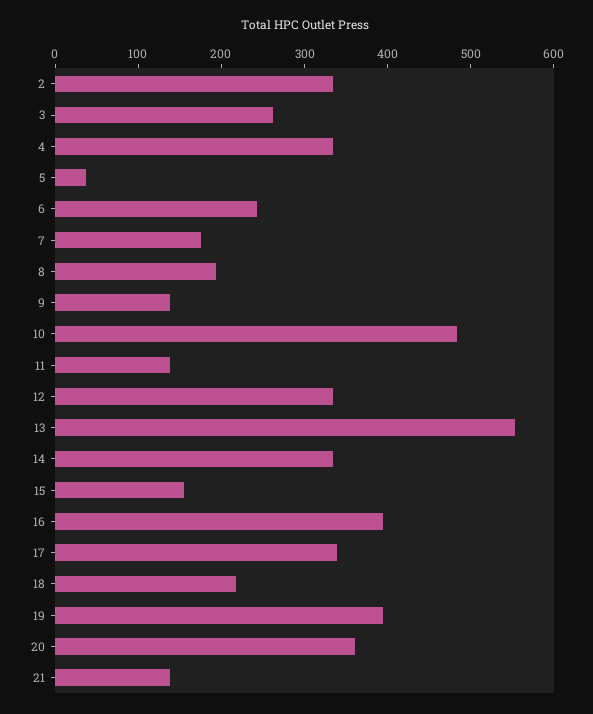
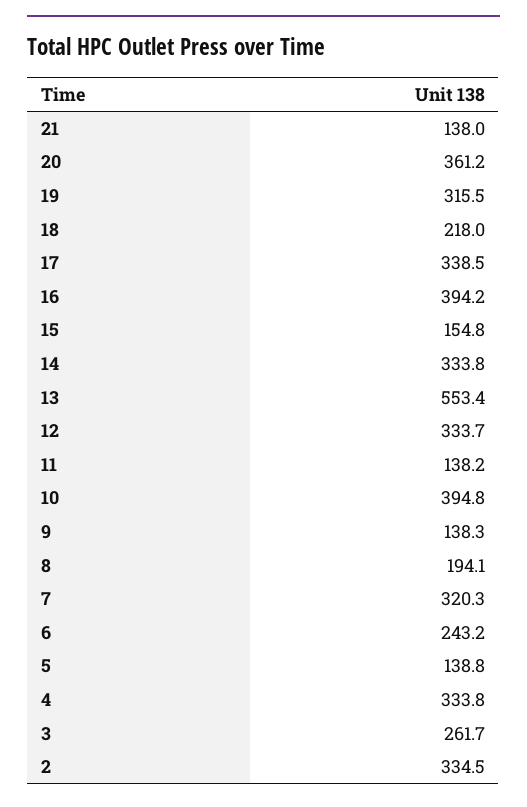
  {
    "2": 334.5,
    "3": 261.7,
    "4": 333.8,
-   "5": 40,
+   "5": 138.8,
    "6": 243.2,
-   "7": 180,
+   "7": 320.3,
    "8": 194.1,
    "9": 138.3,
-   "10": 480,
+   "10": 394.8,
    "11": 138.2,
    "12": 333.7,
    "13": 553.4,
    "14": 333.8,
    "15": 154.8,
    "16": 394.2,
    "17": 338.5,
    "18": 218,
-   "19": 400,
+   "19": 315.5,
    "20": 361.2,
    "21": 138
  }

